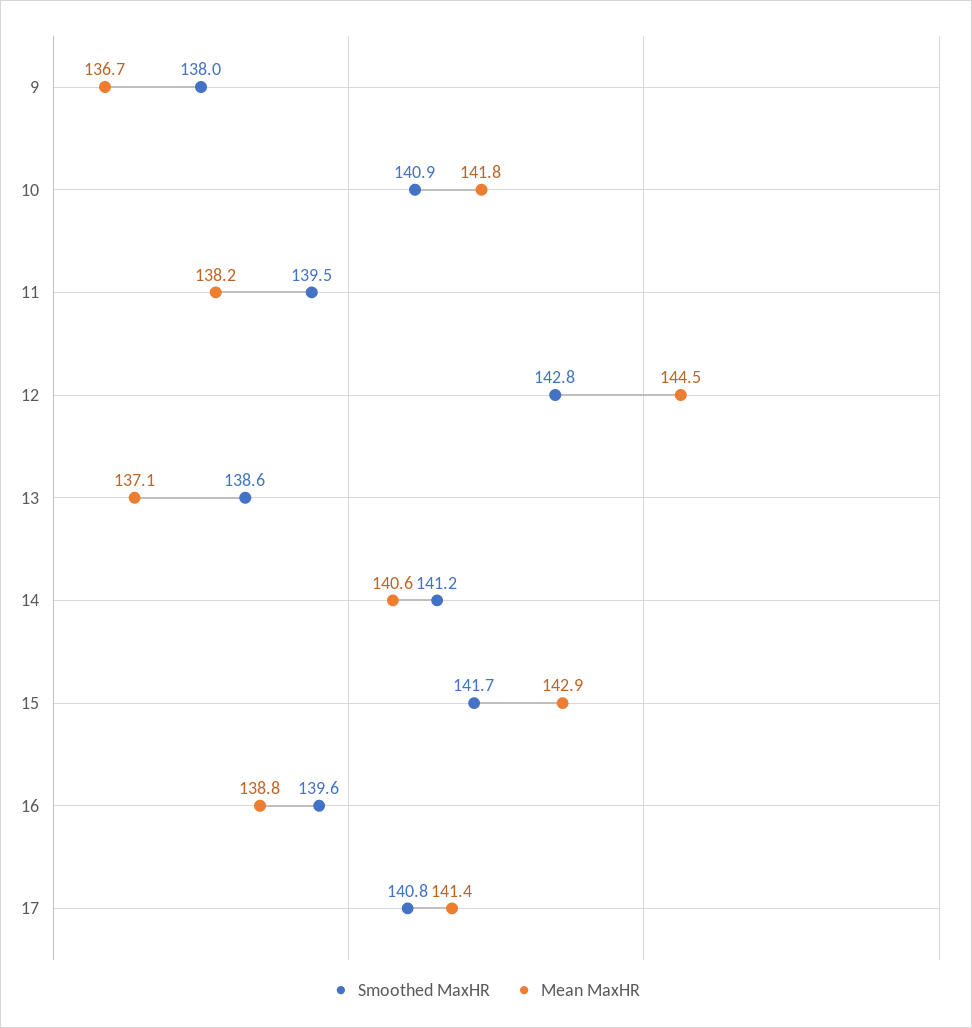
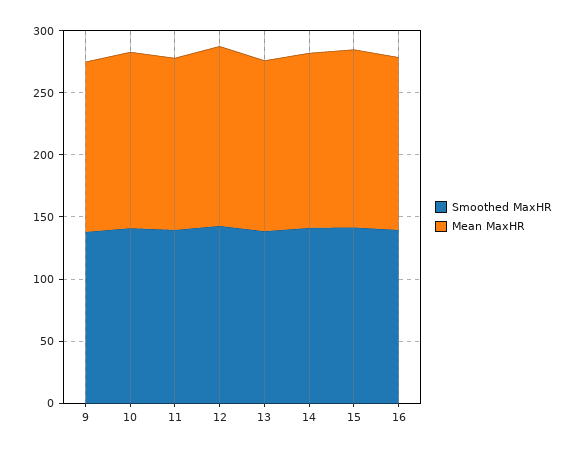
  {
    "Smoothed MaxHR": {
      "9": 138,
      "10": 140.9,
      "11": 139.5,
      "12": 142.8,
      "13": 138.6,
      "14": 141.2,
      "15": 141.7,
-     "16": 139.6,
+     "16": 139.6
-     "17": 140.8
    },
    "Mean MaxHR": {
      "9": 136.7,
      "10": 141.8,
      "11": 138.2,
      "12": 144.5,
      "13": 137.1,
      "14": 140.6,
      "15": 142.9,
-     "16": 138.8,
+     "16": 138.8
-     "17": 141.4
    }
  }

